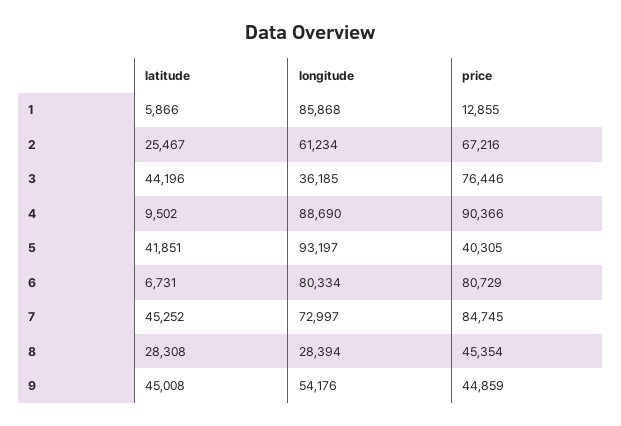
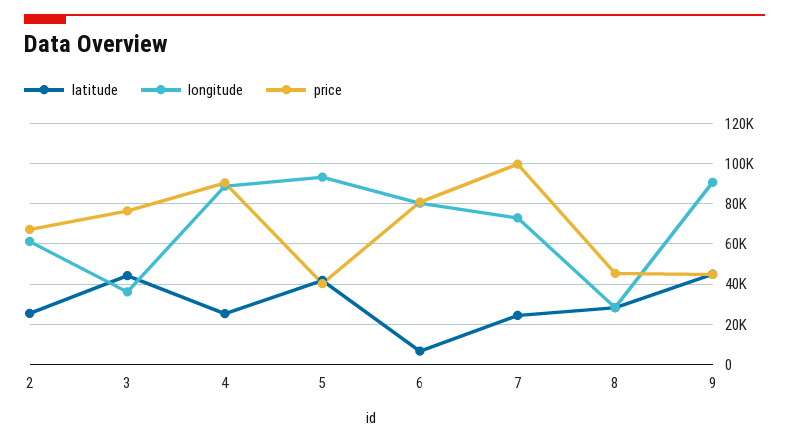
  {
    "latitude": {
-     "1": 5866,
      "2": 25467,
      "3": 44196,
-     "4": 9502,
+     "4": 25000,
      "5": 41851,
      "6": 6731,
-     "7": 45252,
+     "7": 25000,
      "8": 28308,
      "9": 45008
    },
    "longitude": {
-     "1": 85868,
      "2": 61234,
      "3": 36185,
      "4": 88690,
      "5": 93197,
      "6": 80334,
      "7": 72997,
      "8": 28394,
-     "9": 54176
+     "9": 90000
    },
    "price": {
-     "1": 12855,
      "2": 67216,
      "3": 76446,
      "4": 90366,
      "5": 40305,
      "6": 80729,
-     "7": 84745,
+     "7": 100000,
      "8": 45354,
      "9": 44859
    }
  }

